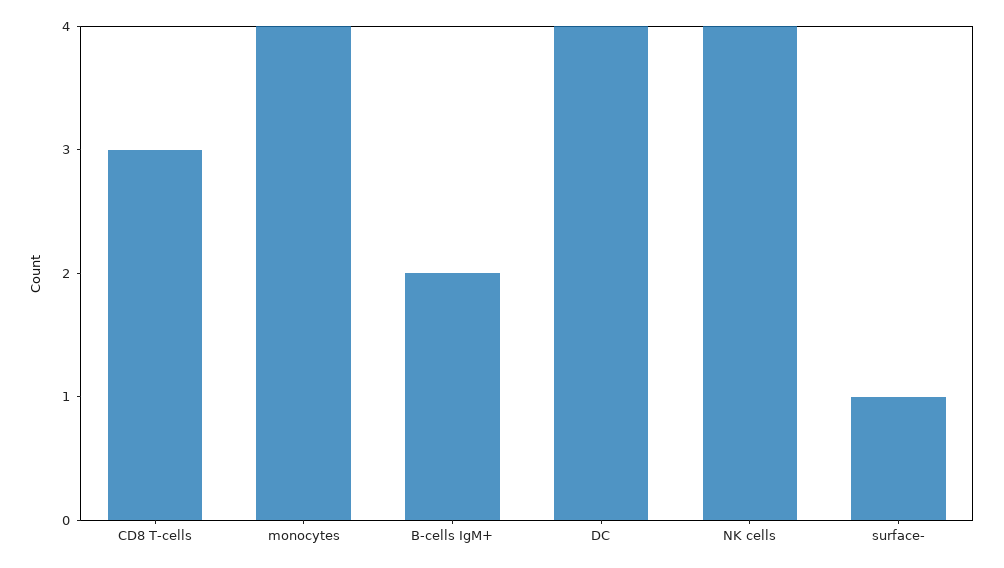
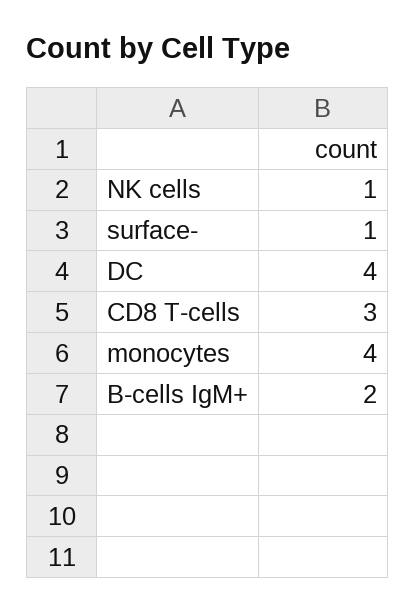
  {
    "CD8 T-cells": 3,
    "monocytes": 4,
    "B-cells IgM+": 2,
    "DC": 4,
-   "NK cells": 4,
+   "NK cells": 1,
    "surface-": 1
  }

